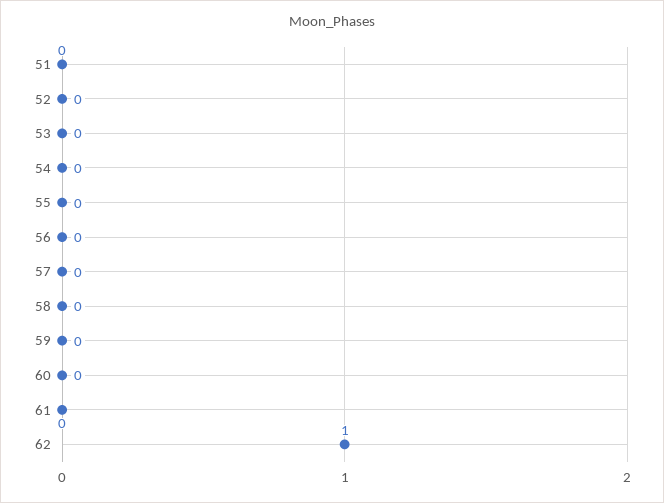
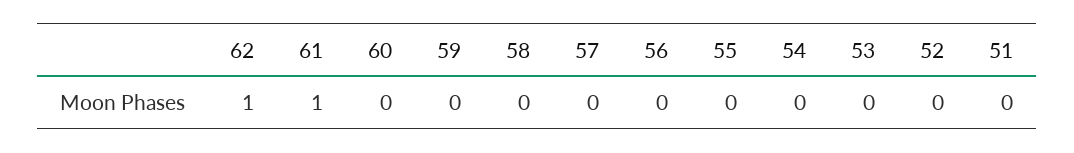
  {
    "51": 0,
    "52": 0,
    "53": 0,
    "54": 0,
    "55": 0,
    "56": 0,
    "57": 0,
    "58": 0,
    "59": 0,
    "60": 0,
-   "61": 0,
+   "61": 1,
    "62": 1
  }

